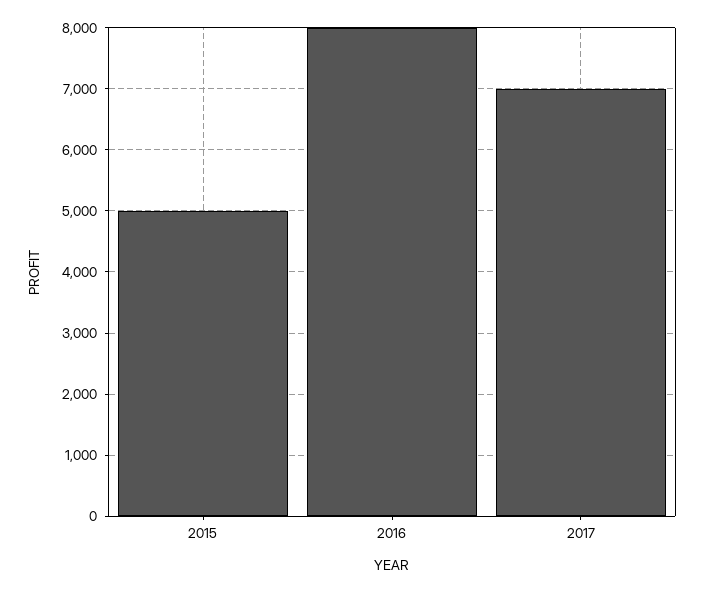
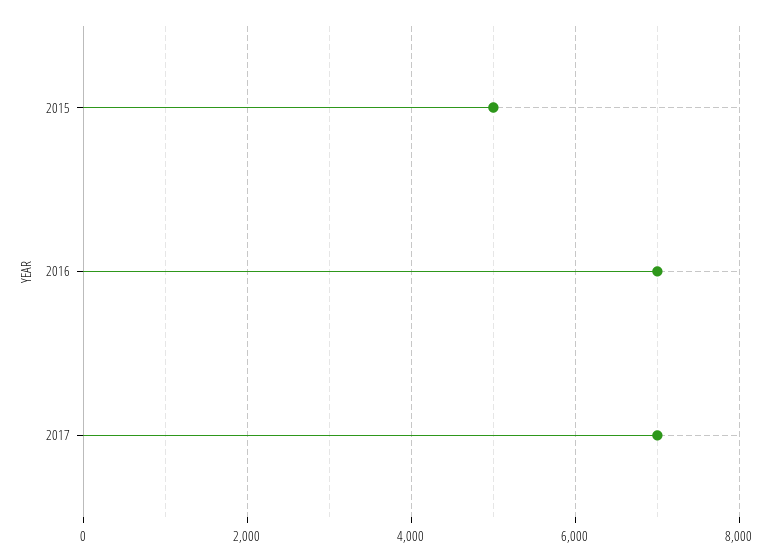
  {
    "2015": 5000,
-   "2016": 8000,
+   "2016": 7000,
    "2017": 7000
  }

